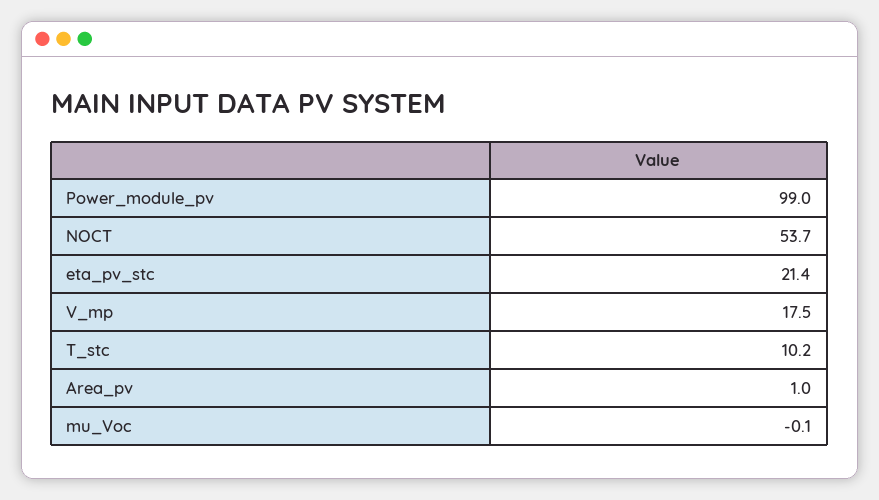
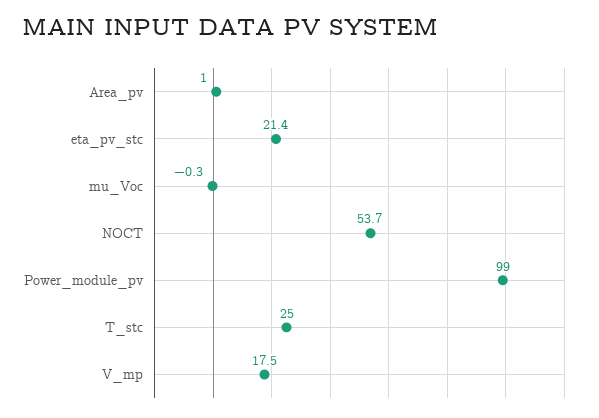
  {
    "Power_module_pv": 99,
    "NOCT": 53.7,
    "eta_pv_stc": 21.4,
    "V_mp": 17.5,
-   "T_stc": 10.2,
+   "T_stc": 25,
    "Area_pv": 1,
-   "mu_Voc": -0.1
+   "mu_Voc": -0.3
  }

